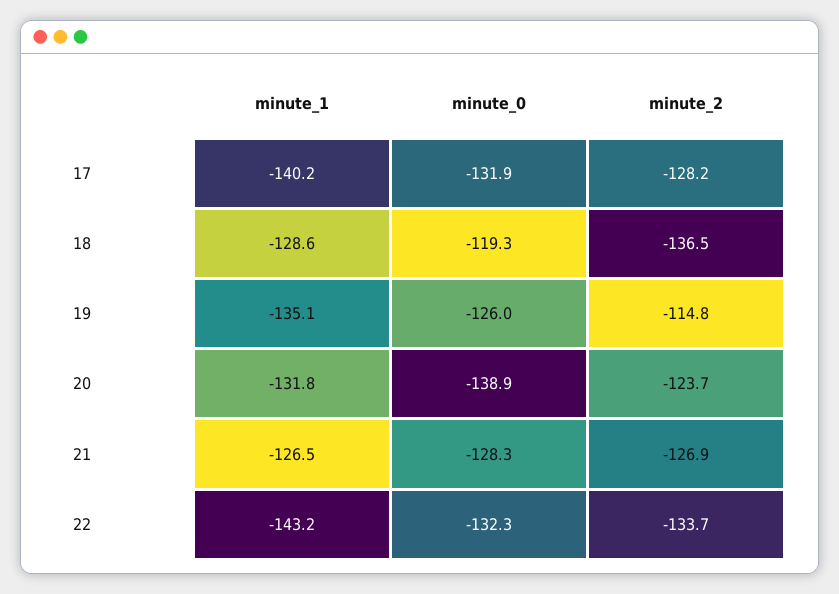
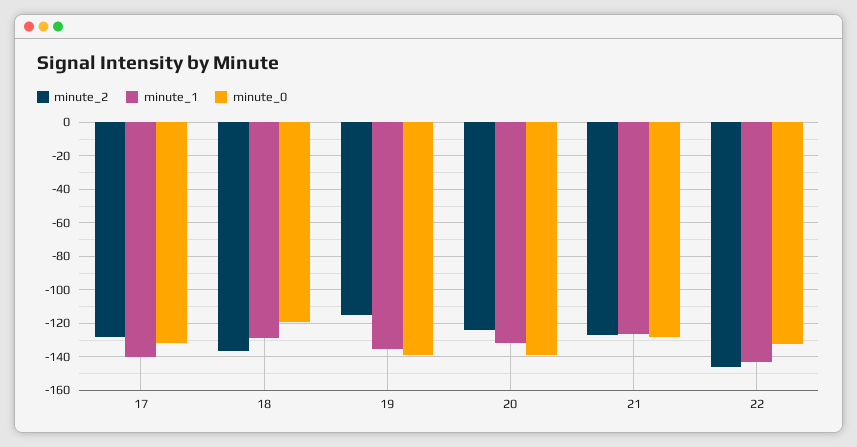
  {
    "minute_1": {
      "17": -140.2,
      "18": -128.6,
      "19": -135.1,
      "20": -131.8,
      "21": -126.5,
      "22": -143.2
    },
    "minute_0": {
      "17": -131.9,
      "18": -119.3,
-     "19": -126,
+     "19": -140,
      "20": -138.9,
      "21": -128.3,
      "22": -132.3
    },
    "minute_2": {
      "17": -128.2,
      "18": -136.5,
      "19": -114.8,
      "20": -123.7,
      "21": -126.9,
-     "22": -133.7
+     "22": -145
    }
  }

